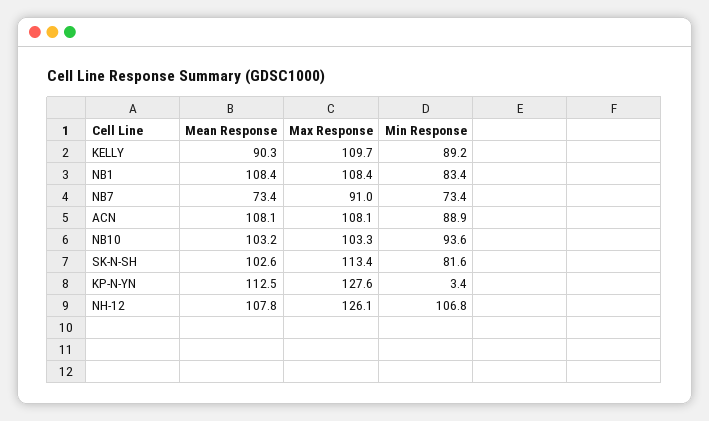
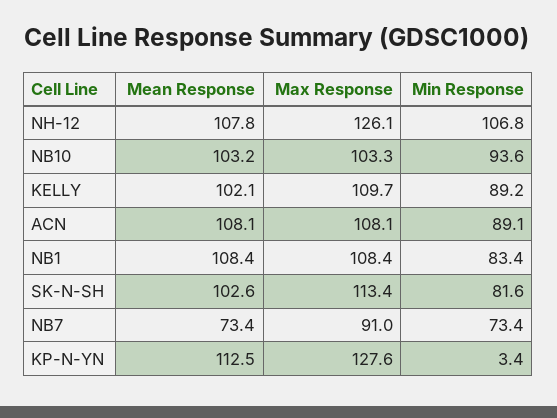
  {
    "Mean Response": {
-     "KELLY": 90.3,
+     "KELLY": 102.1,
      "NB1": 108.4,
      "NB7": 73.4,
      "ACN": 108.1,
      "NB10": 103.2,
      "SK-N-SH": 102.6,
      "KP-N-YN": 112.5,
      "NH-12": 107.8
    },
    "Max Response": {
      "KELLY": 109.7,
      "NB1": 108.4,
      "NB7": 91,
      "ACN": 108.1,
      "NB10": 103.3,
      "SK-N-SH": 113.4,
      "KP-N-YN": 127.6,
      "NH-12": 126.1
    },
    "Min Response": {
      "KELLY": 89.2,
      "NB1": 83.4,
      "NB7": 73.4,
-     "ACN": 88.9,
+     "ACN": 89.1,
      "NB10": 93.6,
      "SK-N-SH": 81.6,
      "KP-N-YN": 3.4,
      "NH-12": 106.8
    }
  }

